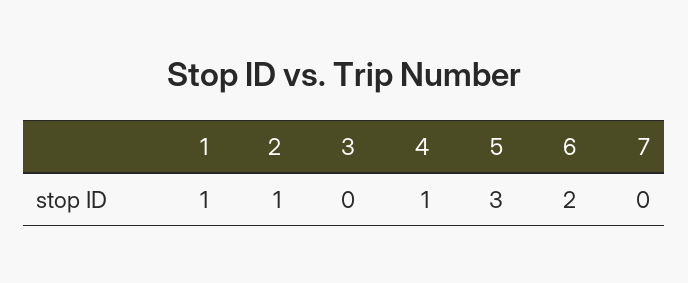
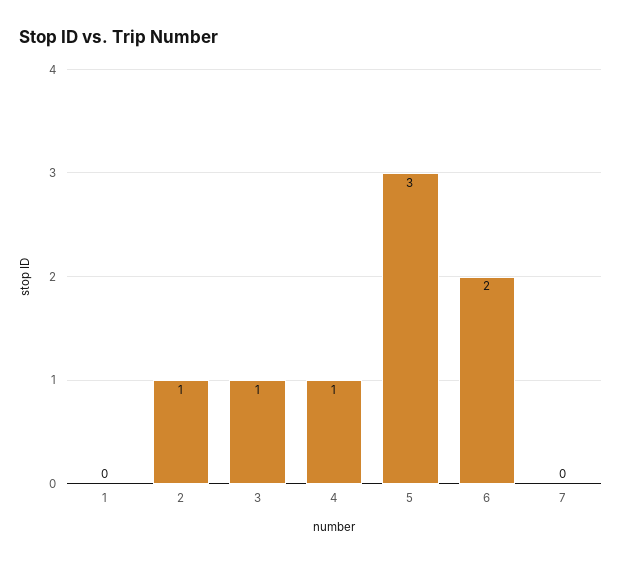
  {
-   "1": 1,
+   "1": 0,
    "2": 1,
-   "3": 0,
+   "3": 1,
    "4": 1,
    "5": 3,
    "6": 2,
    "7": 0
  }

